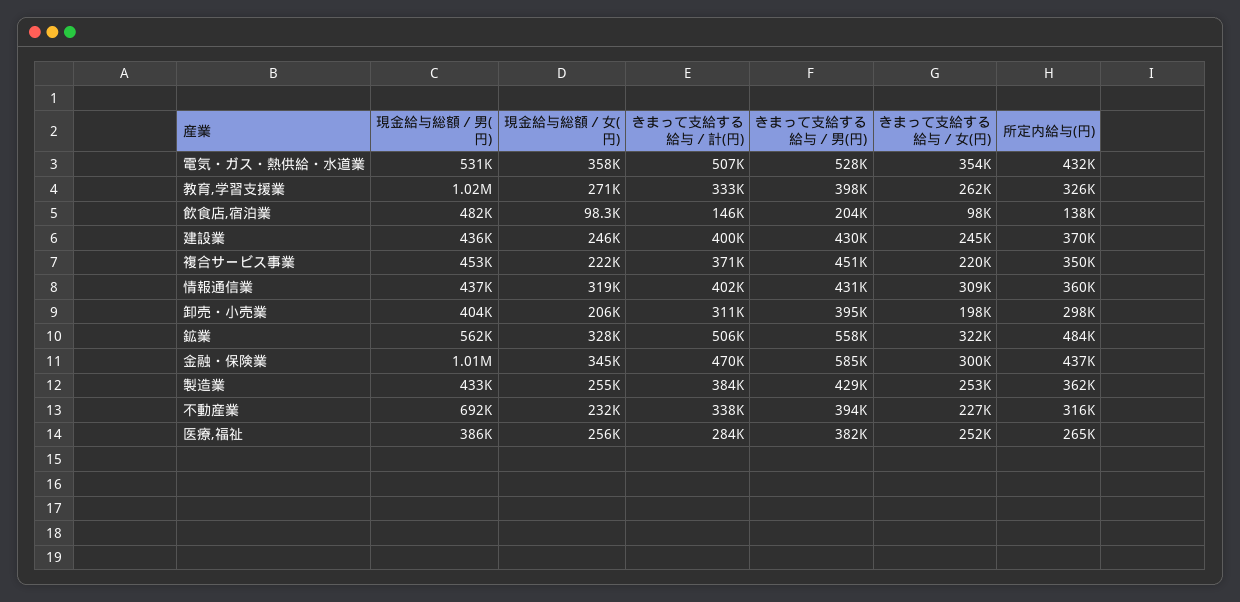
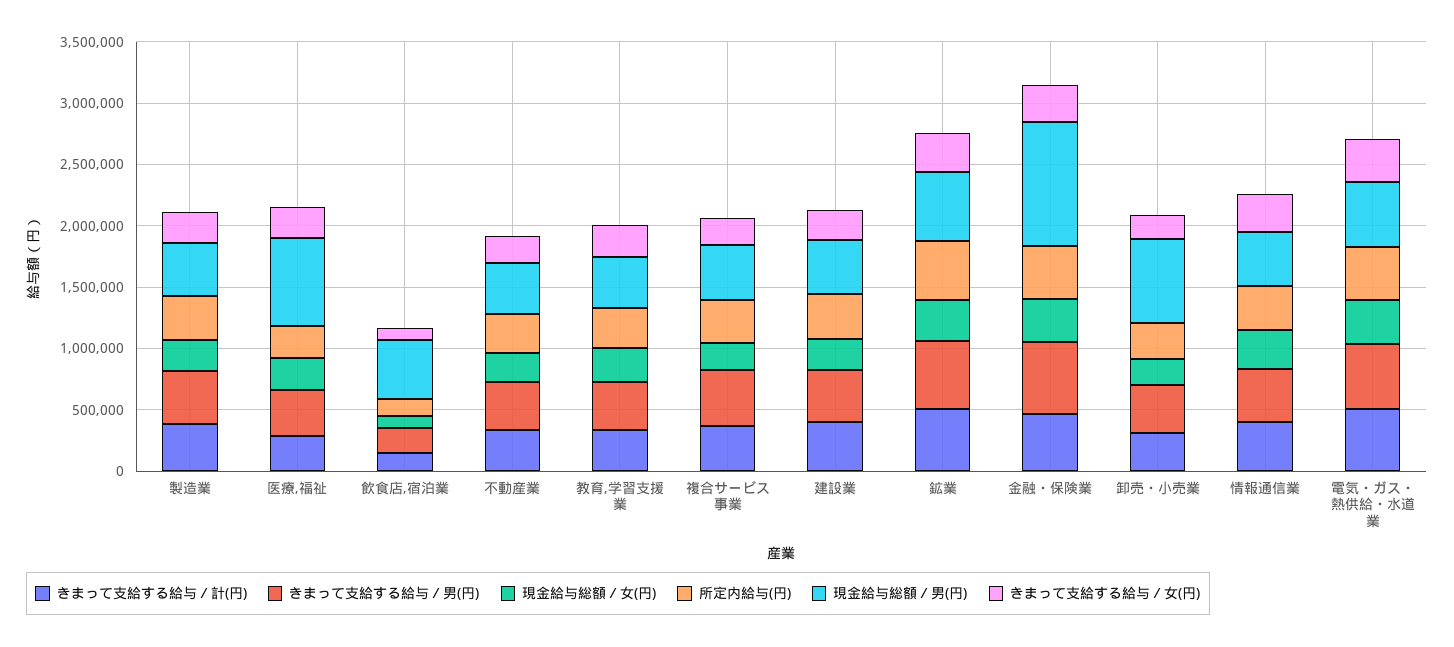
  {
    "現金給与総額／男(円)": {
      "電気・ガス・熱供給・水道業": 531000,
-     "教育,学習支援業": 1020000,
+     "教育,学習支援業": 400000,
      "飲食店,宿泊業": 482000,
      "建設業": 436000,
      "複合サービス事業": 453000,
      "情報通信業": 437000,
-     "卸売・小売業": 404000,
+     "卸売・小売業": 700000,
      "鉱業": 562000,
      "金融・保険業": 1010000,
      "製造業": 433000,
-     "不動産業": 692000,
+     "不動産業": 400000,
-     "医療,福祉": 386000
+     "医療,福祉": 700000
    },
    "現金給与総額／女(円)": {
      "電気・ガス・熱供給・水道業": 358000,
      "教育,学習支援業": 271000,
      "飲食店,宿泊業": 98300,
      "建設業": 246000,
      "複合サービス事業": 222000,
      "情報通信業": 319000,
      "卸売・小売業": 206000,
      "鉱業": 328000,
      "金融・保険業": 345000,
      "製造業": 255000,
      "不動産業": 232000,
      "医療,福祉": 256000
    },
    "きまって支給する給与／計(円)": {
      "電気・ガス・熱供給・水道業": 507000,
      "教育,学習支援業": 333000,
      "飲食店,宿泊業": 146000,
      "建設業": 400000,
      "複合サービス事業": 371000,
      "情報通信業": 402000,
      "卸売・小売業": 311000,
      "鉱業": 506000,
      "金融・保険業": 470000,
      "製造業": 384000,
      "不動産業": 338000,
      "医療,福祉": 284000
    },
    "きまって支給する給与／男(円)": {
      "電気・ガス・熱供給・水道業": 528000,
      "教育,学習支援業": 398000,
      "飲食店,宿泊業": 204000,
      "建設業": 430000,
      "複合サービス事業": 451000,
      "情報通信業": 431000,
      "卸売・小売業": 395000,
      "鉱業": 558000,
      "金融・保険業": 585000,
      "製造業": 429000,
      "不動産業": 394000,
      "医療,福祉": 382000
    },
    "きまって支給する給与／女(円)": {
      "電気・ガス・熱供給・水道業": 354000,
      "教育,学習支援業": 262000,
      "飲食店,宿泊業": 98000,
      "建設業": 245000,
      "複合サービス事業": 220000,
      "情報通信業": 309000,
      "卸売・小売業": 198000,
      "鉱業": 322000,
      "金融・保険業": 300000,
      "製造業": 253000,
      "不動産業": 227000,
      "医療,福祉": 252000
    },
    "所定内給与(円)": {
      "電気・ガス・熱供給・水道業": 432000,
      "教育,学習支援業": 326000,
      "飲食店,宿泊業": 138000,
      "建設業": 370000,
      "複合サービス事業": 350000,
      "情報通信業": 360000,
      "卸売・小売業": 298000,
      "鉱業": 484000,
      "金融・保険業": 437000,
      "製造業": 362000,
      "不動産業": 316000,
      "医療,福祉": 265000
    }
  }

